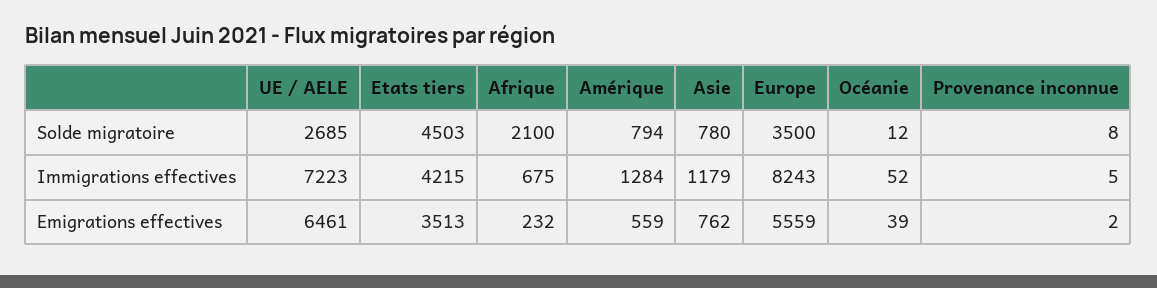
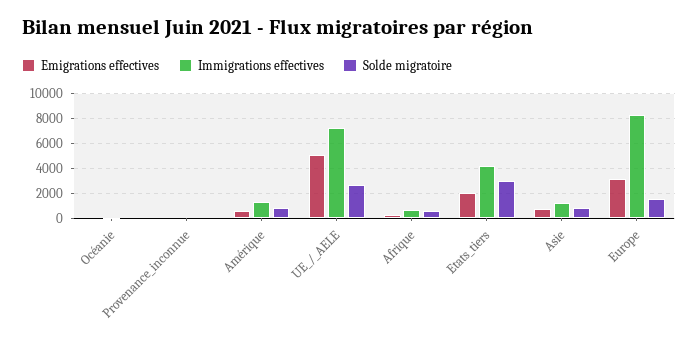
  {
    "Solde migratoire": {
      "UE / AELE": 2685,
-     "Etats tiers": 4503,
+     "Etats tiers": 3000,
-     "Afrique": 2100,
+     "Afrique": 500,
      "Amérique": 794,
      "Asie": 780,
-     "Europe": 3500,
+     "Europe": 1500,
      "Océanie": 12,
      "Provenance inconnue": 8
    },
    "Immigrations effectives": {
      "UE / AELE": 7223,
      "Etats tiers": 4215,
      "Afrique": 675,
      "Amérique": 1284,
      "Asie": 1179,
      "Europe": 8243,
      "Océanie": 52,
      "Provenance inconnue": 5
    },
    "Emigrations effectives": {
-     "UE / AELE": 6461,
+     "UE / AELE": 5000,
-     "Etats tiers": 3513,
+     "Etats tiers": 2000,
      "Afrique": 232,
      "Amérique": 559,
      "Asie": 762,
-     "Europe": 5559,
+     "Europe": 3000,
      "Océanie": 39,
      "Provenance inconnue": 2
    }
  }

